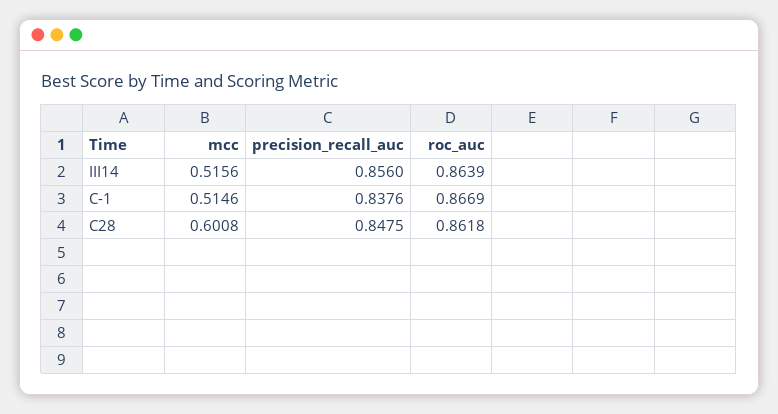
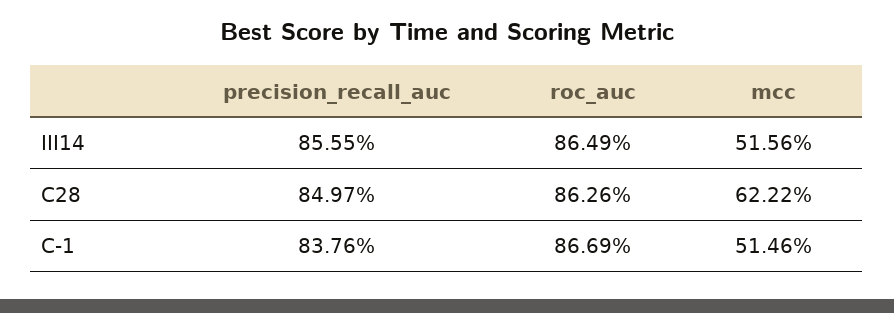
  {
    "mcc": {
      "III14": 0.5156,
      "C-1": 0.5146,
-     "C28": 0.6008
+     "C28": 0.6222
    },
    "precision_recall_auc": {
-     "III14": 0.856,
+     "III14": 0.8555,
      "C-1": 0.8376,
-     "C28": 0.8475
+     "C28": 0.8497
    },
    "roc_auc": {
-     "III14": 0.8639,
+     "III14": 0.8649,
      "C-1": 0.8669,
-     "C28": 0.8618
+     "C28": 0.8626
    }
  }

